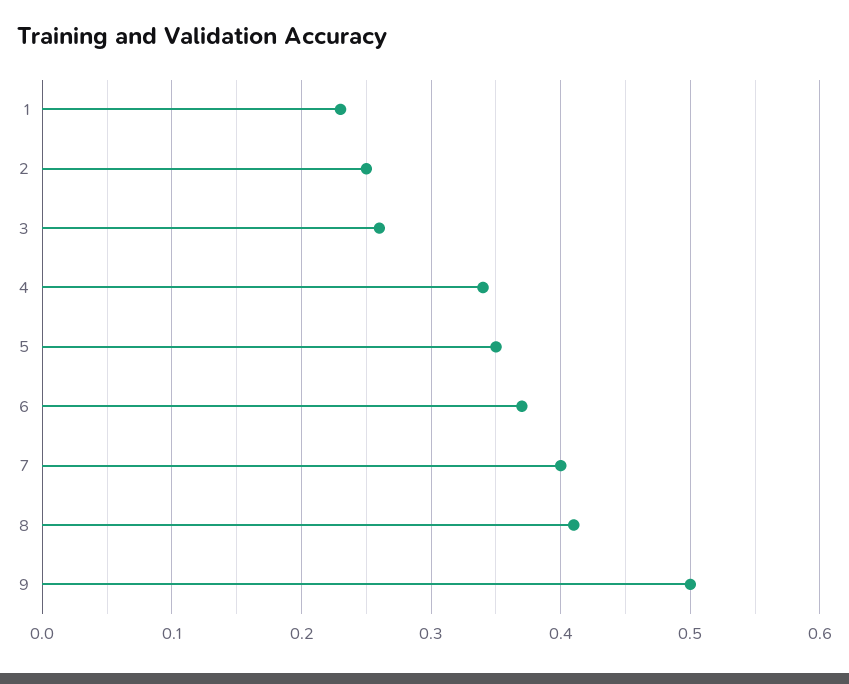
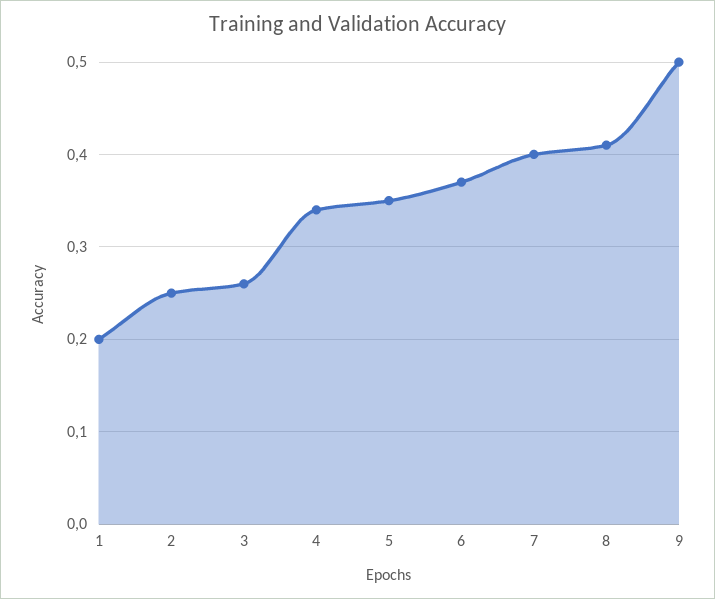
  {
-   "1": 0.23,
+   "1": 0.2,
    "2": 0.25,
    "3": 0.26,
    "4": 0.34,
    "5": 0.35,
    "6": 0.37,
    "7": 0.4,
    "8": 0.41,
    "9": 0.5
  }

